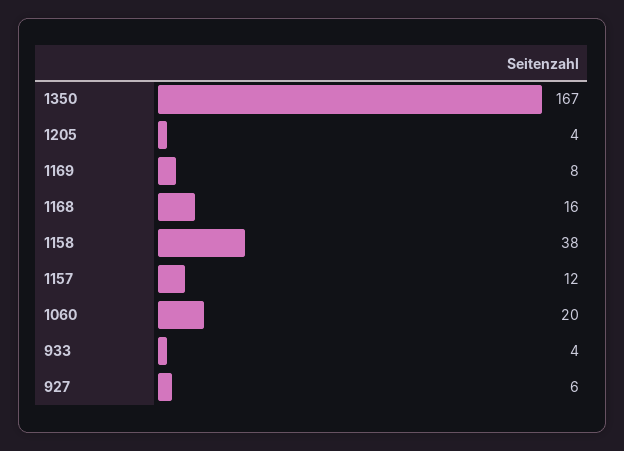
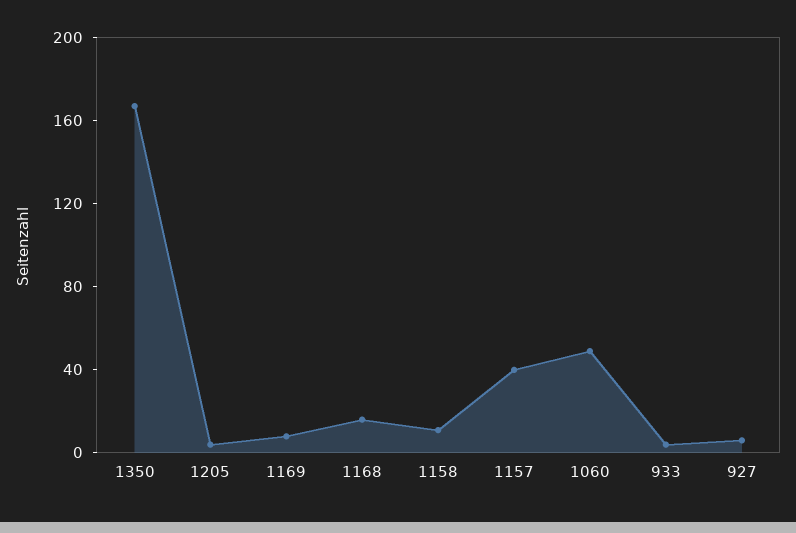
  {
    "1350": 167,
    "1205": 4,
    "1169": 8,
    "1168": 16,
-   "1158": 38,
+   "1158": 10,
-   "1157": 12,
+   "1157": 40,
-   "1060": 20,
+   "1060": 50,
    "933": 4,
    "927": 6
  }

